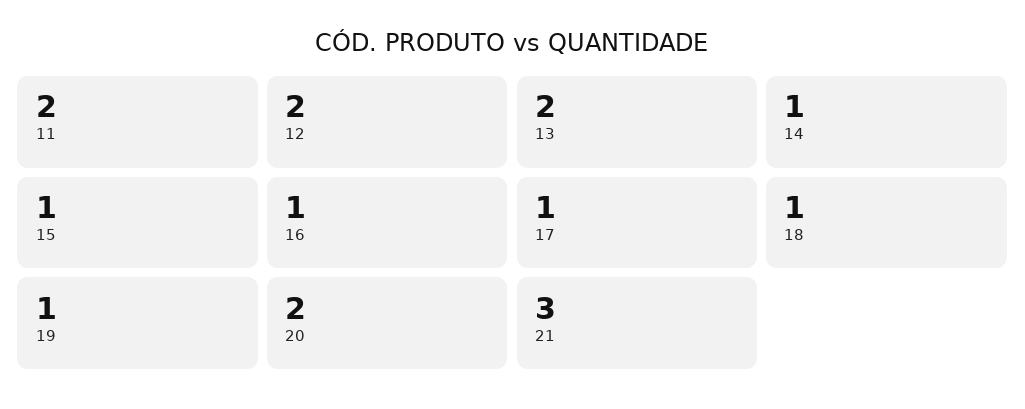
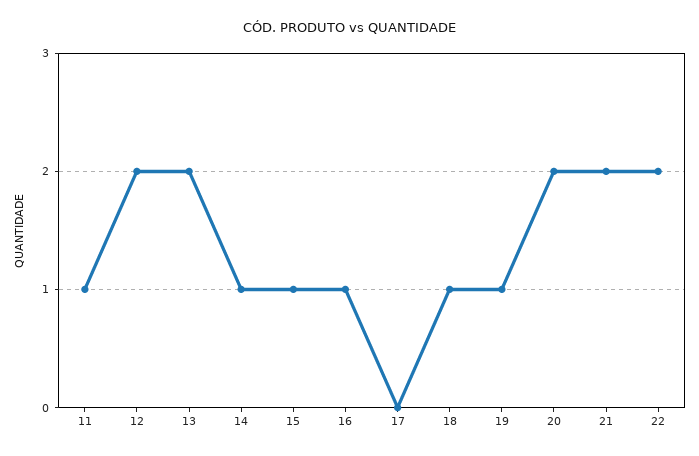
  {
-   "11": 2,
+   "11": 1,
    "12": 2,
    "13": 2,
    "14": 1,
    "15": 1,
    "16": 1,
-   "17": 1,
+   "17": 0,
    "18": 1,
    "19": 1,
    "20": 2,
-   "21": 3
+   "21": 2,
+   "22": 2
  }

